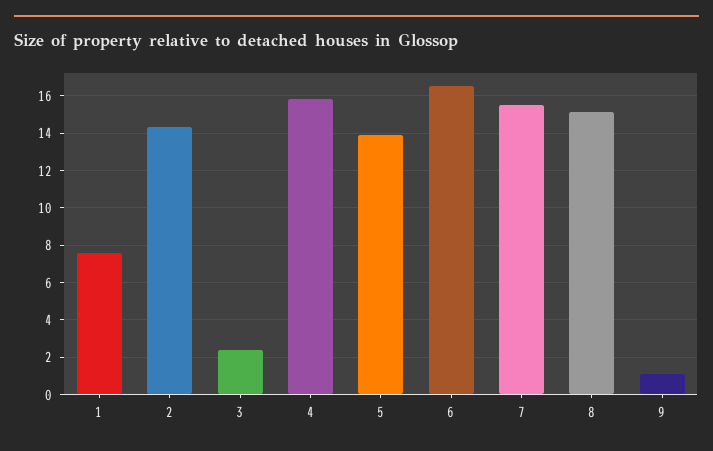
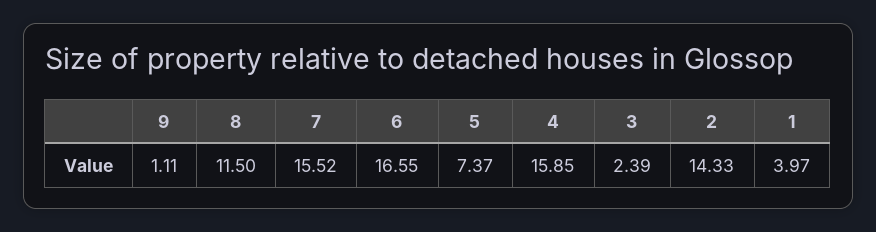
  {
-   "1": 7.5,
+   "1": 3.97,
    "2": 14.33,
    "3": 2.39,
    "4": 15.85,
-   "5": 14,
+   "5": 7.37,
    "6": 16.55,
    "7": 15.52,
-   "8": 15,
+   "8": 11.5,
    "9": 1.11
  }

